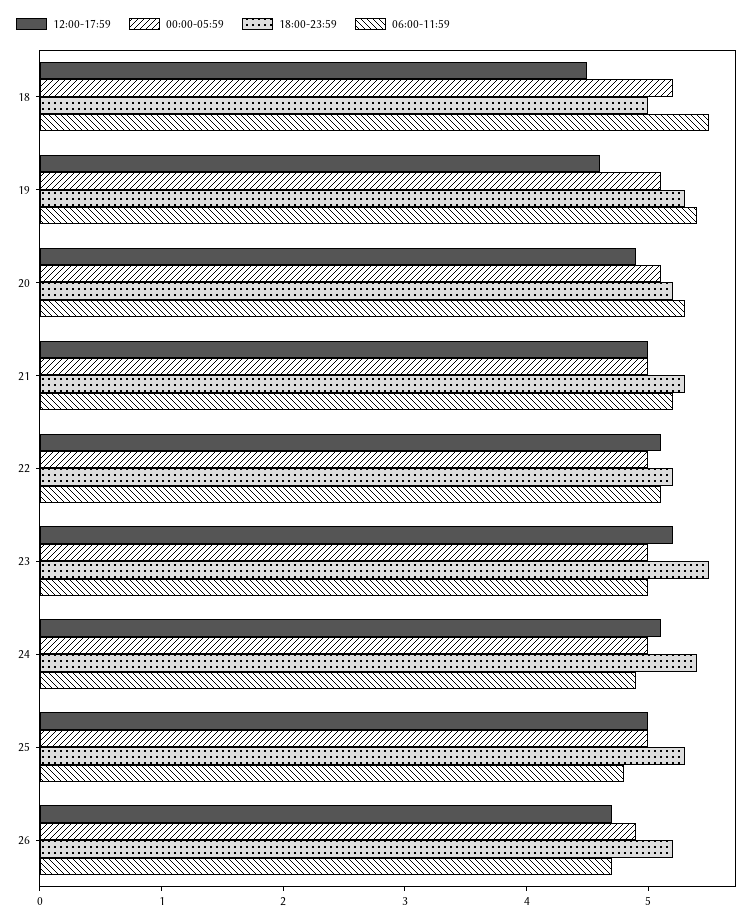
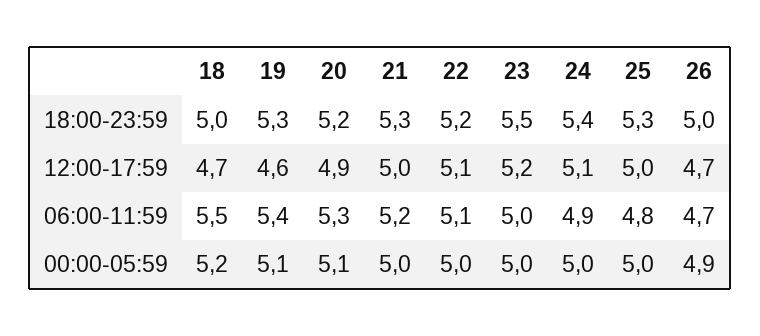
  {
    "12:00-17:59": {
-     "18": 4.5,
+     "18": 4.7,
      "19": 4.6,
      "20": 4.9,
      "21": 5,
      "22": 5.1,
      "23": 5.2,
      "24": 5.1,
      "25": 5,
      "26": 4.7
    },
    "00:00-05:59": {
      "18": 5.2,
      "19": 5.1,
      "20": 5.1,
      "21": 5,
      "22": 5,
      "23": 5,
      "24": 5,
      "25": 5,
      "26": 4.9
    },
    "18:00-23:59": {
      "18": 5,
      "19": 5.3,
      "20": 5.2,
      "21": 5.3,
      "22": 5.2,
      "23": 5.5,
      "24": 5.4,
      "25": 5.3,
-     "26": 5.2
+     "26": 5
    },
    "06:00-11:59": {
      "18": 5.5,
      "19": 5.4,
      "20": 5.3,
      "21": 5.2,
      "22": 5.1,
      "23": 5,
      "24": 4.9,
      "25": 4.8,
      "26": 4.7
    }
  }

